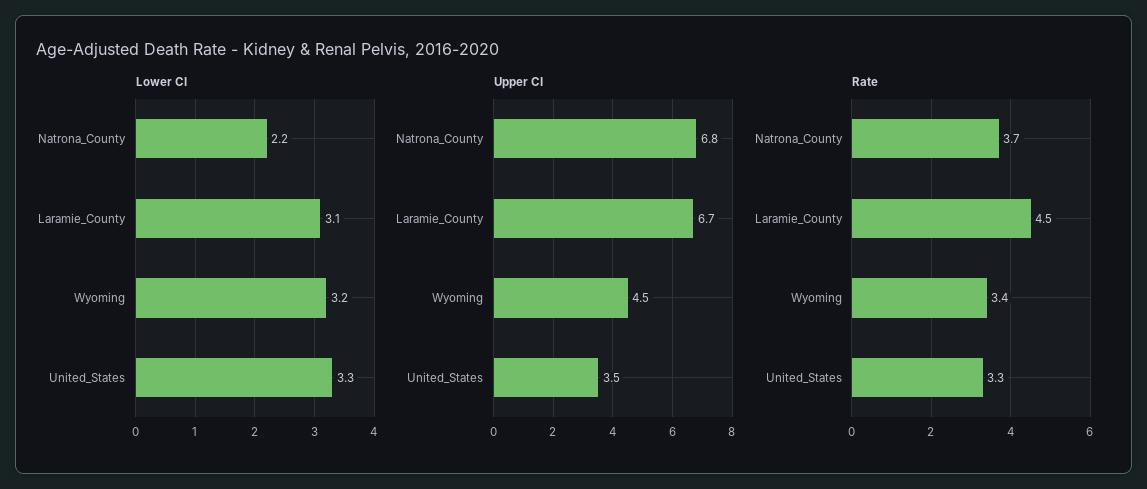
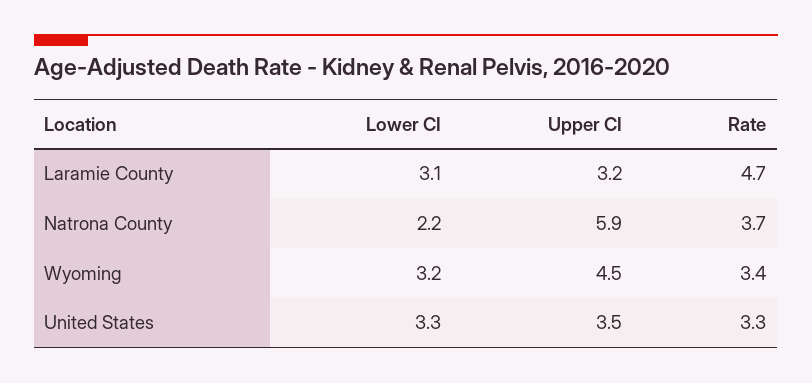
  {
    "Lower CI": {
      "Natrona_County": 2.2,
      "Laramie_County": 3.1,
      "Wyoming": 3.2,
      "United_States": 3.3
    },
    "Upper CI": {
-     "Natrona_County": 6.8,
+     "Natrona_County": 5.9,
-     "Laramie_County": 6.7,
+     "Laramie_County": 3.2,
      "Wyoming": 4.5,
      "United_States": 3.5
    },
    "Rate": {
      "Natrona_County": 3.7,
-     "Laramie_County": 4.5,
+     "Laramie_County": 4.7,
      "Wyoming": 3.4,
      "United_States": 3.3
    }
  }

